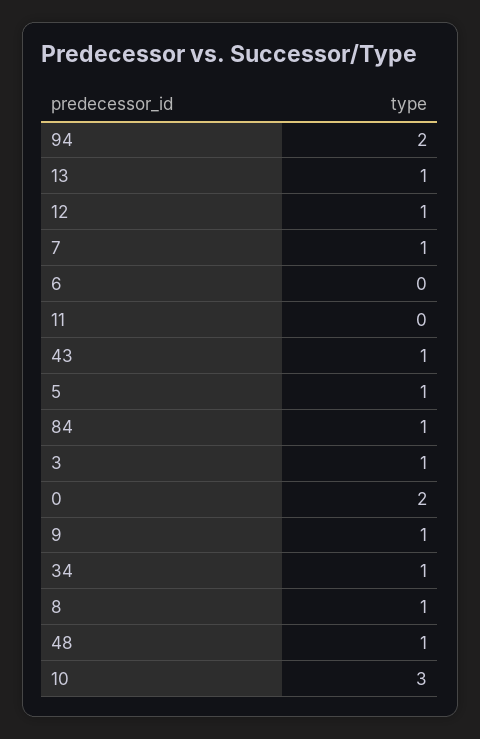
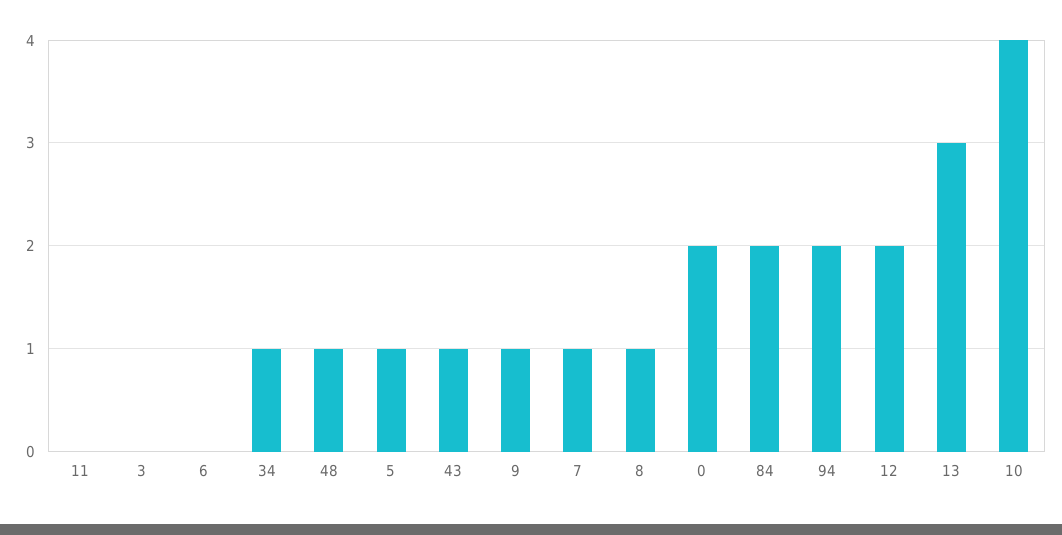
  {
    "94": 2,
-   "13": 1,
+   "13": 3,
-   "12": 1,
+   "12": 2,
    "7": 1,
    "6": 0,
    "11": 0,
    "43": 1,
    "5": 1,
-   "84": 1,
+   "84": 2,
-   "3": 1,
+   "3": 0,
    "0": 2,
    "9": 1,
    "34": 1,
    "8": 1,
    "48": 1,
-   "10": 3
+   "10": 4
  }

